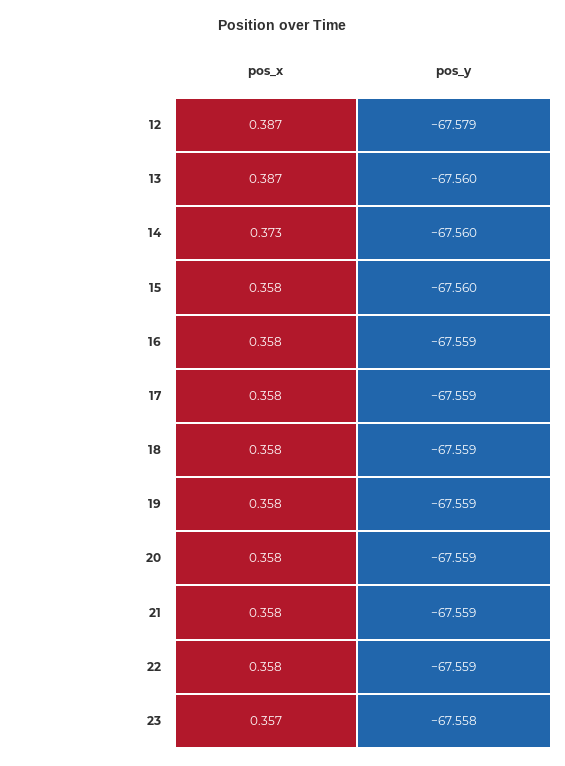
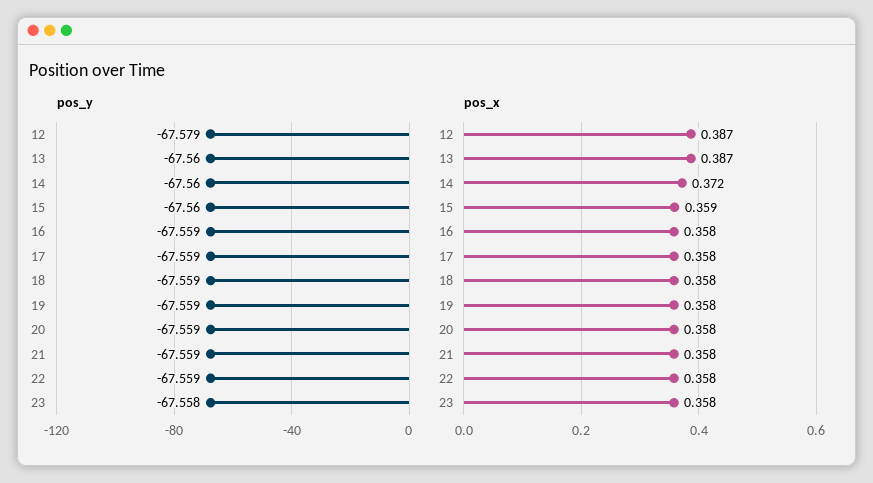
  {
    "pos_x": {
      "12": 0.387,
      "13": 0.387,
-     "14": 0.373,
+     "14": 0.372,
-     "15": 0.358,
+     "15": 0.359,
      "16": 0.358,
      "17": 0.358,
      "18": 0.358,
      "19": 0.358,
      "20": 0.358,
      "21": 0.358,
      "22": 0.358,
-     "23": 0.357
+     "23": 0.358
    },
    "pos_y": {
      "12": -67.579,
      "13": -67.56,
      "14": -67.56,
      "15": -67.56,
      "16": -67.559,
      "17": -67.559,
      "18": -67.559,
      "19": -67.559,
      "20": -67.559,
      "21": -67.559,
      "22": -67.559,
      "23": -67.558
    }
  }

